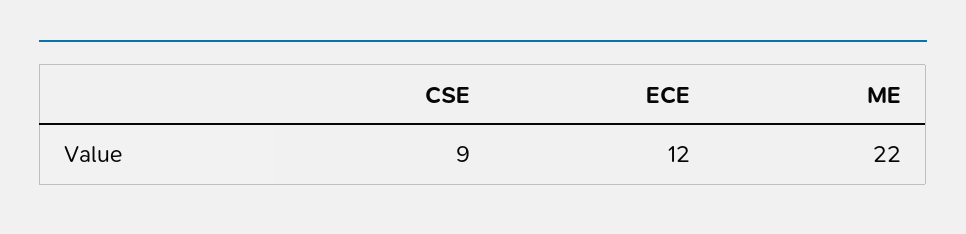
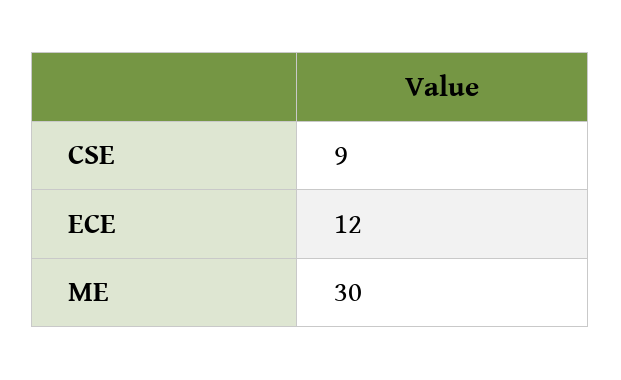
  {
    "CSE": 9,
    "ECE": 12,
-   "ME": 22
+   "ME": 30
  }

